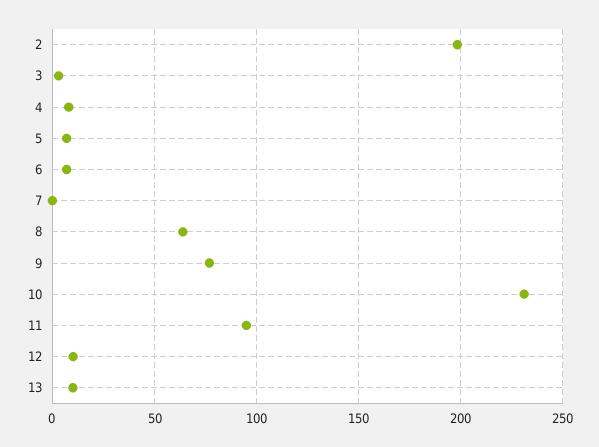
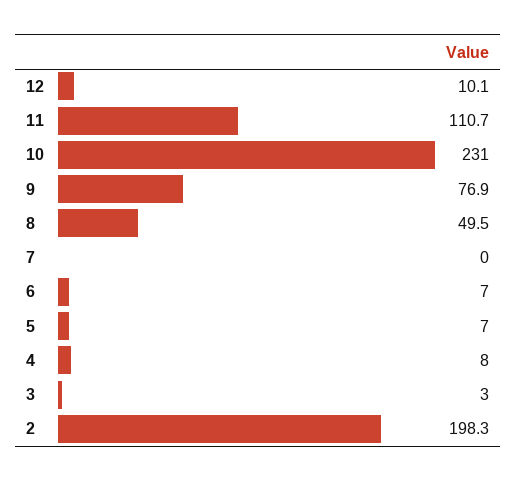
  {
    "2": 198.3,
    "3": 3,
    "4": 8,
    "5": 7,
    "6": 7,
    "7": 0,
-   "8": 65,
+   "8": 49.5,
    "9": 76.9,
    "10": 231,
-   "11": 95,
+   "11": 110.7,
-   "12": 10.1,
+   "12": 10.1
-   "13": 10
  }

